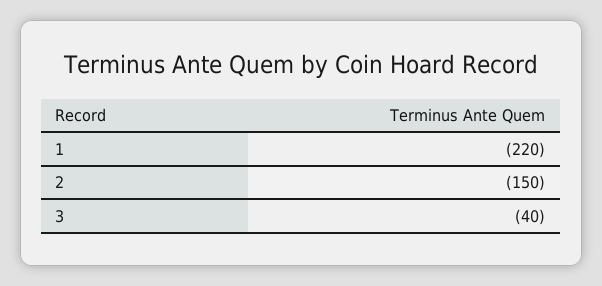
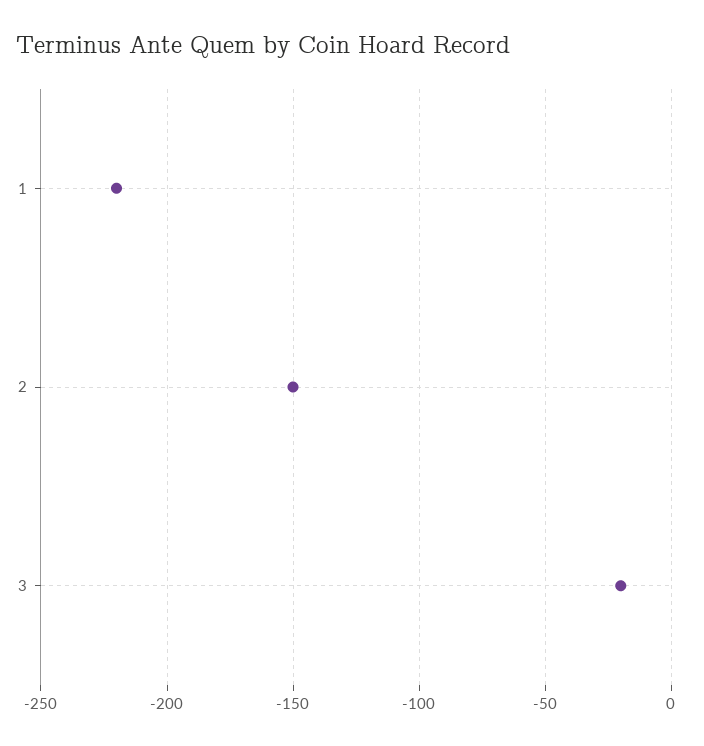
  {
    "1": -220,
    "2": -150,
-   "3": -40
+   "3": -20
  }

